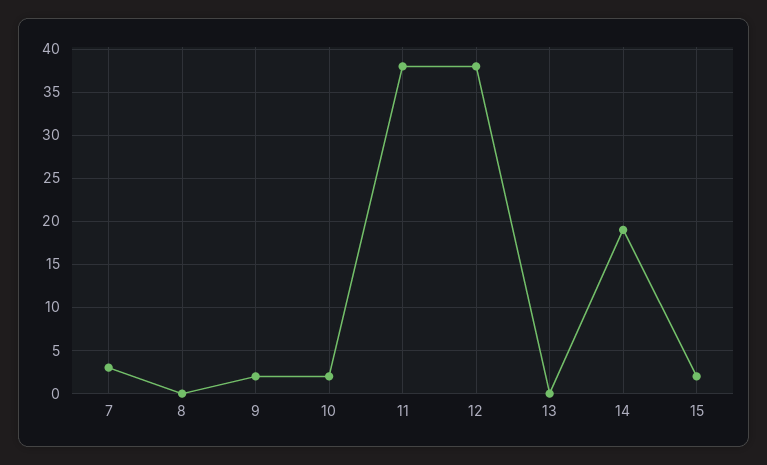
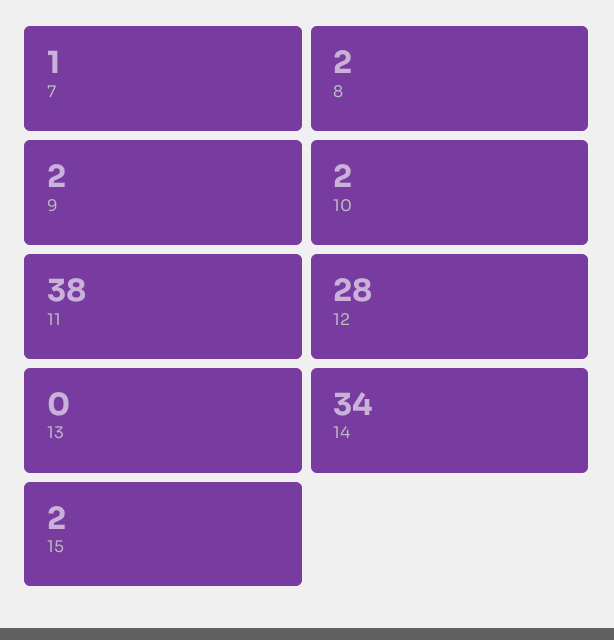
  {
-   "7": 3,
+   "7": 1,
-   "8": 0,
+   "8": 2,
    "9": 2,
    "10": 2,
    "11": 38,
-   "12": 38,
+   "12": 28,
    "13": 0,
-   "14": 19,
+   "14": 34,
    "15": 2
  }

